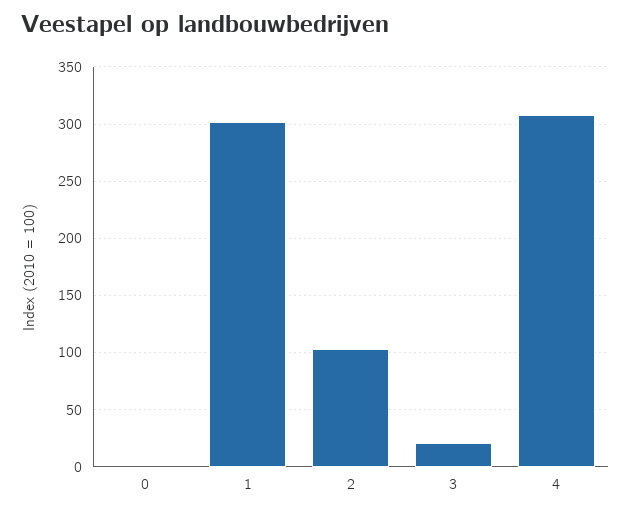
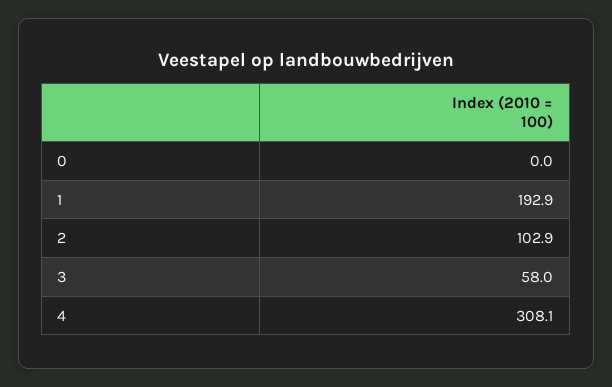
  {
    "0": 0,
-   "1": 300,
+   "1": 192.9,
    "2": 102.9,
-   "3": 20,
+   "3": 58,
    "4": 308.1
  }

